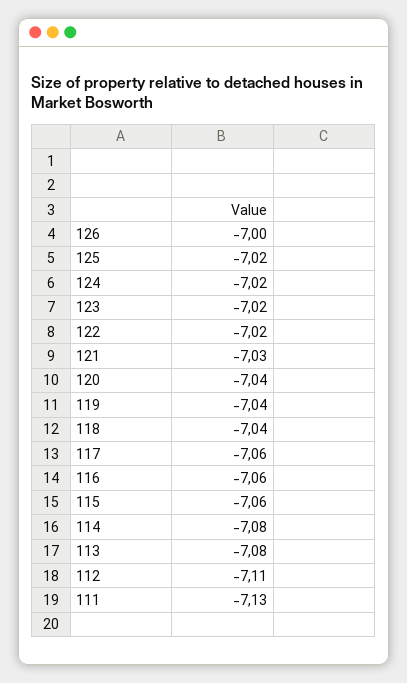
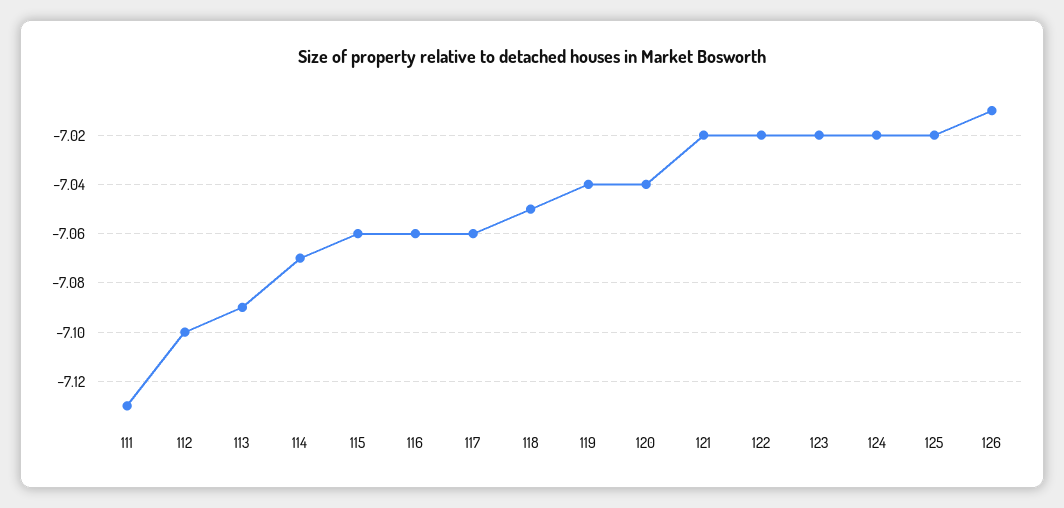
  {
-   "126": -7,
+   "126": -7.01,
    "125": -7.02,
    "124": -7.02,
    "123": -7.02,
    "122": -7.02,
-   "121": -7.03,
+   "121": -7.02,
    "120": -7.04,
    "119": -7.04,
-   "118": -7.04,
+   "118": -7.05,
    "117": -7.06,
    "116": -7.06,
    "115": -7.06,
-   "114": -7.08,
+   "114": -7.07,
-   "113": -7.08,
+   "113": -7.09,
-   "112": -7.11,
+   "112": -7.1,
    "111": -7.13
  }

